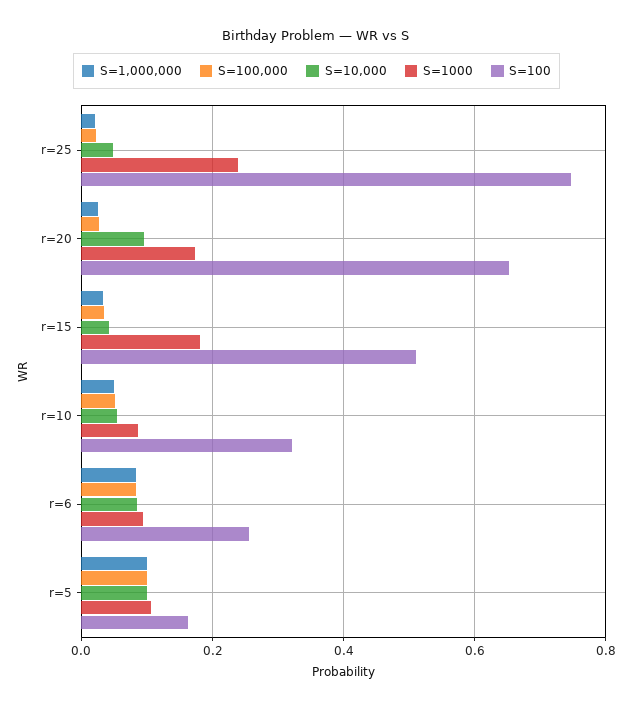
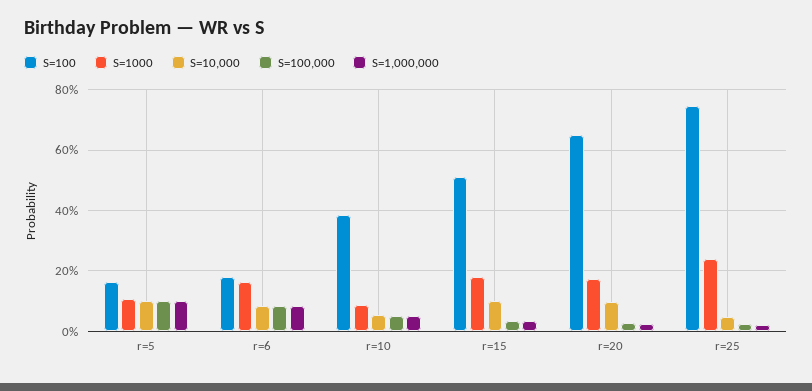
  {
    "S=1,000,000": {
      "r=25": 0.02,
      "r=20": 0.02,
      "r=15": 0.04,
      "r=10": 0.06,
      "r=6": 0.08,
      "r=5": 0.1
    },
    "S=100,000": {
      "r=25": 0.02,
      "r=20": 0.02,
      "r=15": 0.04,
      "r=10": 0.06,
      "r=6": 0.08,
      "r=5": 0.1
    },
    "S=10,000": {
      "r=25": 0.04,
      "r=20": 0.1,
-     "r=15": 0.04,
+     "r=15": 0.1,
      "r=10": 0.06,
      "r=6": 0.08,
      "r=5": 0.1
    },
    "S=1000": {
      "r=25": 0.24,
      "r=20": 0.18,
      "r=15": 0.18,
      "r=10": 0.08,
-     "r=6": 0.1,
+     "r=6": 0.16,
      "r=5": 0.1
    },
    "S=100": {
      "r=25": 0.74,
      "r=20": 0.66,
      "r=15": 0.52,
-     "r=10": 0.32,
+     "r=10": 0.38,
-     "r=6": 0.26,
+     "r=6": 0.18,
      "r=5": 0.16
    }
  }

